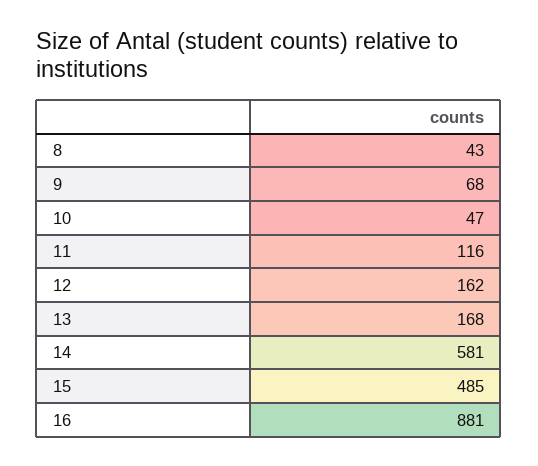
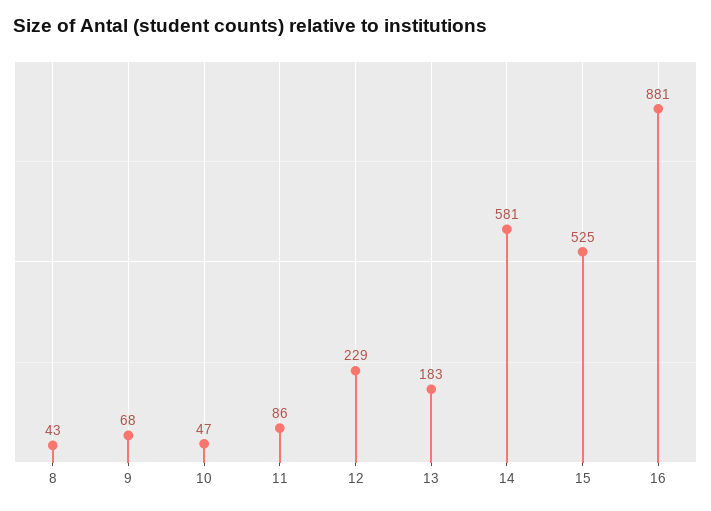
  {
    "8": 43,
    "9": 68,
    "10": 47,
-   "11": 116,
+   "11": 86,
-   "12": 162,
+   "12": 229,
-   "13": 168,
+   "13": 183,
    "14": 581,
-   "15": 485,
+   "15": 525,
    "16": 881
  }

